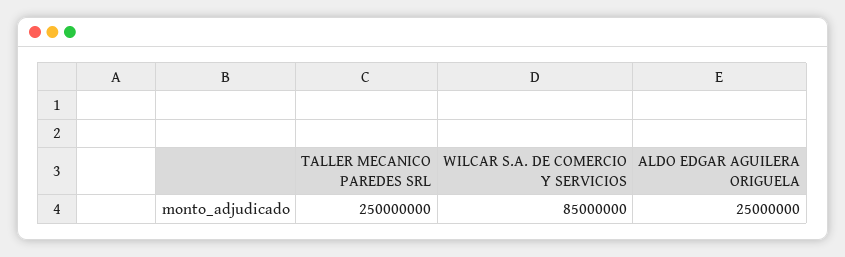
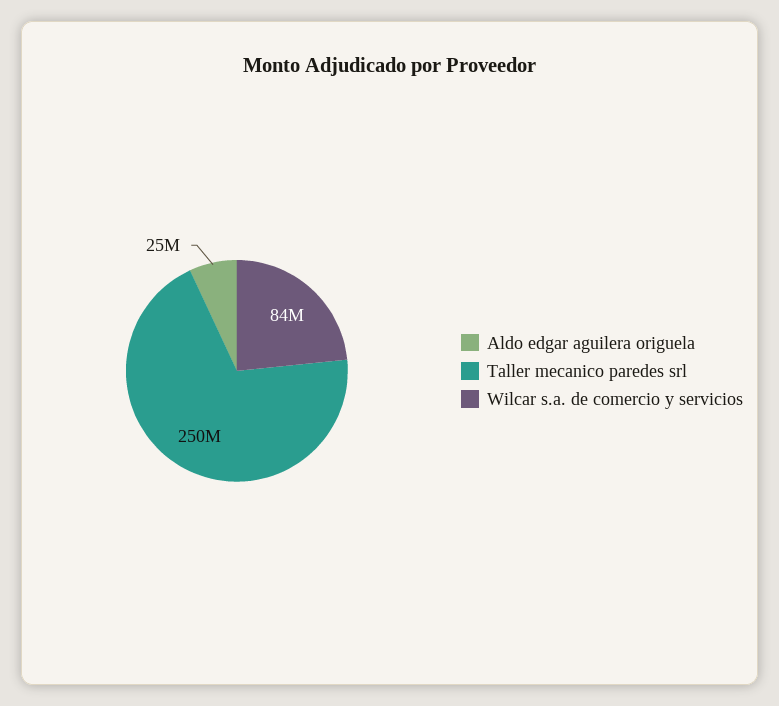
  {
    "TALLER MECANICO PAREDES SRL": 250000000,
-   "WILCAR S.A. DE COMERCIO Y SERVICIOS": 85000000,
+   "WILCAR S.A. DE COMERCIO Y SERVICIOS": 84000000,
    "ALDO EDGAR AGUILERA ORIGUELA": 25000000
  }

